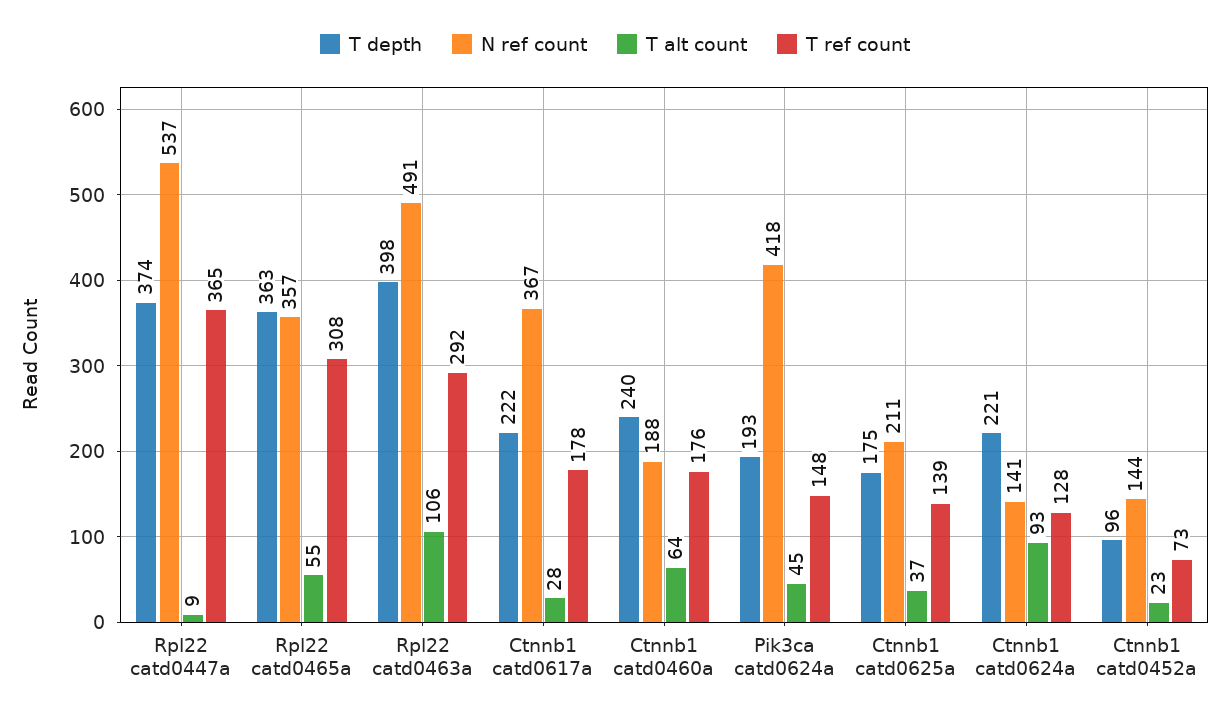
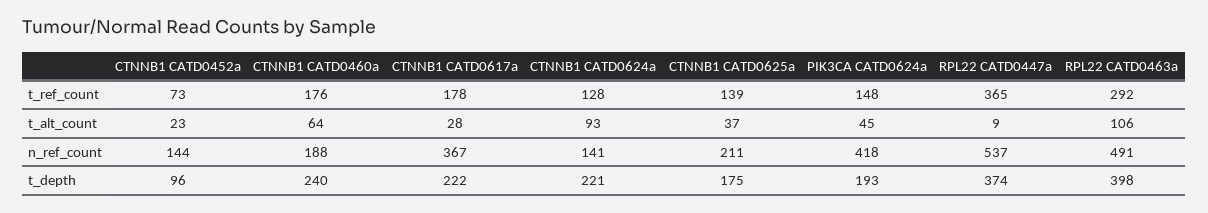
  {
    "T depth": {
      "Rpl22 catd0447a": 374,
-     "Rpl22 catd0465a": 363,
      "Rpl22 catd0463a": 398,
      "Ctnnb1 catd0617a": 222,
      "Ctnnb1 catd0460a": 240,
      "Pik3ca catd0624a": 193,
      "Ctnnb1 catd0625a": 175,
      "Ctnnb1 catd0624a": 221,
      "Ctnnb1 catd0452a": 96
    },
    "N ref count": {
      "Rpl22 catd0447a": 537,
-     "Rpl22 catd0465a": 357,
      "Rpl22 catd0463a": 491,
      "Ctnnb1 catd0617a": 367,
      "Ctnnb1 catd0460a": 188,
      "Pik3ca catd0624a": 418,
      "Ctnnb1 catd0625a": 211,
      "Ctnnb1 catd0624a": 141,
      "Ctnnb1 catd0452a": 144
    },
    "T alt count": {
      "Rpl22 catd0447a": 9,
-     "Rpl22 catd0465a": 55,
      "Rpl22 catd0463a": 106,
      "Ctnnb1 catd0617a": 28,
      "Ctnnb1 catd0460a": 64,
      "Pik3ca catd0624a": 45,
      "Ctnnb1 catd0625a": 37,
      "Ctnnb1 catd0624a": 93,
      "Ctnnb1 catd0452a": 23
    },
    "T ref count": {
      "Rpl22 catd0447a": 365,
-     "Rpl22 catd0465a": 308,
      "Rpl22 catd0463a": 292,
      "Ctnnb1 catd0617a": 178,
      "Ctnnb1 catd0460a": 176,
      "Pik3ca catd0624a": 148,
      "Ctnnb1 catd0625a": 139,
      "Ctnnb1 catd0624a": 128,
      "Ctnnb1 catd0452a": 73
    }
  }

